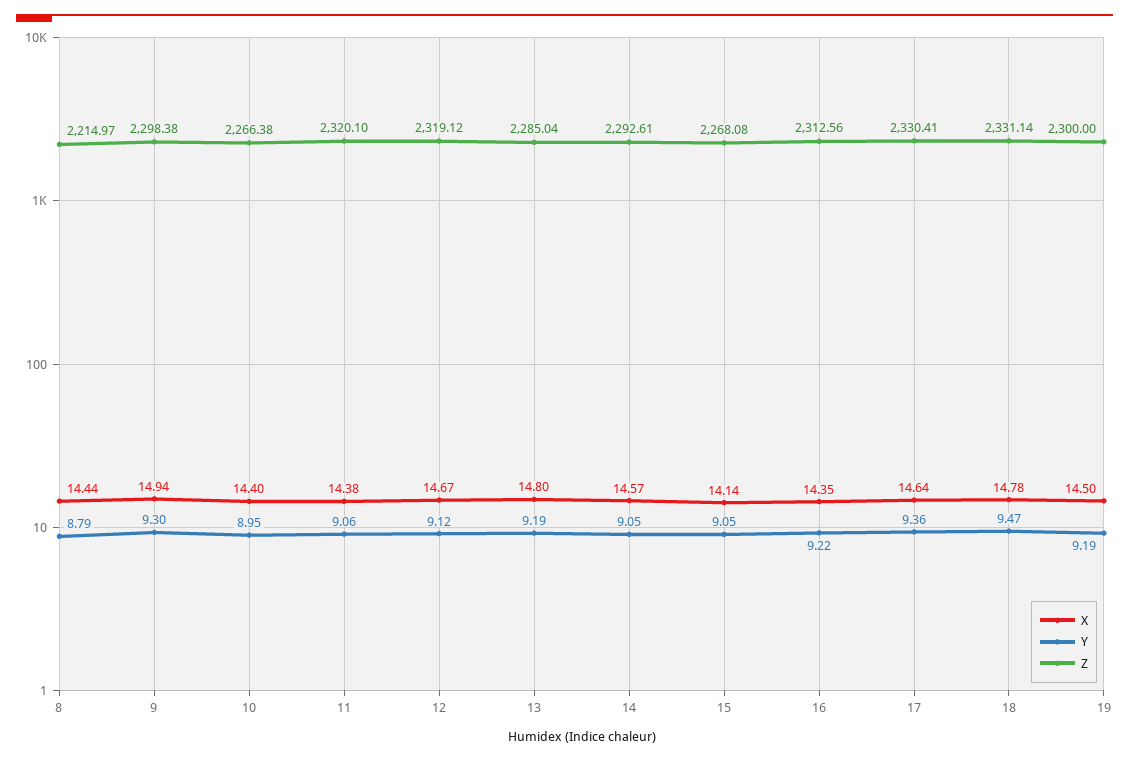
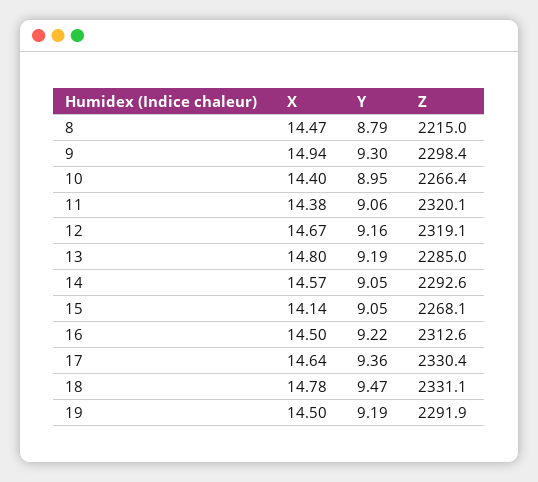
  {
    "X": {
-     "8": 14.44,
+     "8": 14.47,
      "9": 14.94,
      "10": 14.4,
      "11": 14.38,
      "12": 14.67,
      "13": 14.8,
      "14": 14.57,
      "15": 14.14,
-     "16": 14.35,
+     "16": 14.5,
      "17": 14.64,
      "18": 14.78,
      "19": 14.5
    },
    "Y": {
      "8": 8.79,
      "9": 9.3,
      "10": 8.95,
      "11": 9.06,
-     "12": 9.12,
+     "12": 9.16,
      "13": 9.19,
      "14": 9.05,
      "15": 9.05,
      "16": 9.22,
      "17": 9.36,
      "18": 9.47,
      "19": 9.19
    },
    "Z": {
      "8": 2214.97,
      "9": 2298.38,
      "10": 2266.38,
      "11": 2320.1,
      "12": 2319.12,
      "13": 2285.04,
      "14": 2292.61,
      "15": 2268.08,
      "16": 2312.56,
      "17": 2330.41,
      "18": 2331.14,
-     "19": 2300
+     "19": 2291.9
    }
  }

